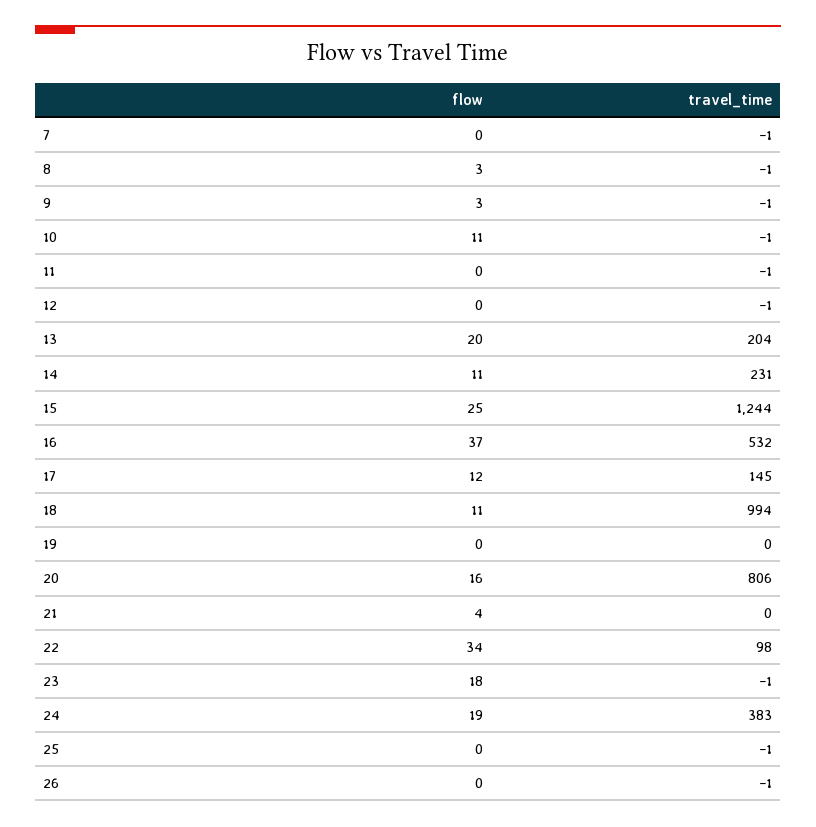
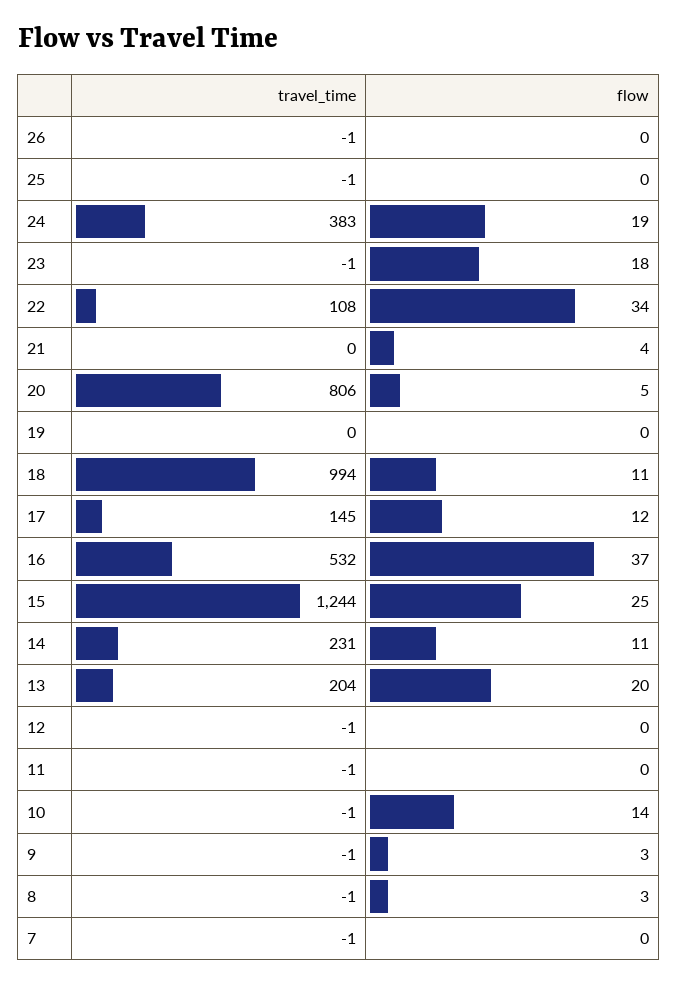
  {
    "flow": {
      "7": 0,
      "8": 3,
      "9": 3,
-     "10": 11,
+     "10": 14,
      "11": 0,
      "12": 0,
      "13": 20,
      "14": 11,
      "15": 25,
      "16": 37,
      "17": 12,
      "18": 11,
      "19": 0,
-     "20": 16,
+     "20": 5,
      "21": 4,
      "22": 34,
      "23": 18,
      "24": 19,
      "25": 0,
      "26": 0
    },
    "travel_time": {
      "7": -1,
      "8": -1,
      "9": -1,
      "10": -1,
      "11": -1,
      "12": -1,
      "13": 204,
      "14": 231,
      "15": 1244,
      "16": 532,
      "17": 145,
      "18": 994,
      "19": 0,
      "20": 806,
      "21": 0,
-     "22": 98,
+     "22": 108,
      "23": -1,
      "24": 383,
      "25": -1,
      "26": -1
    }
  }

